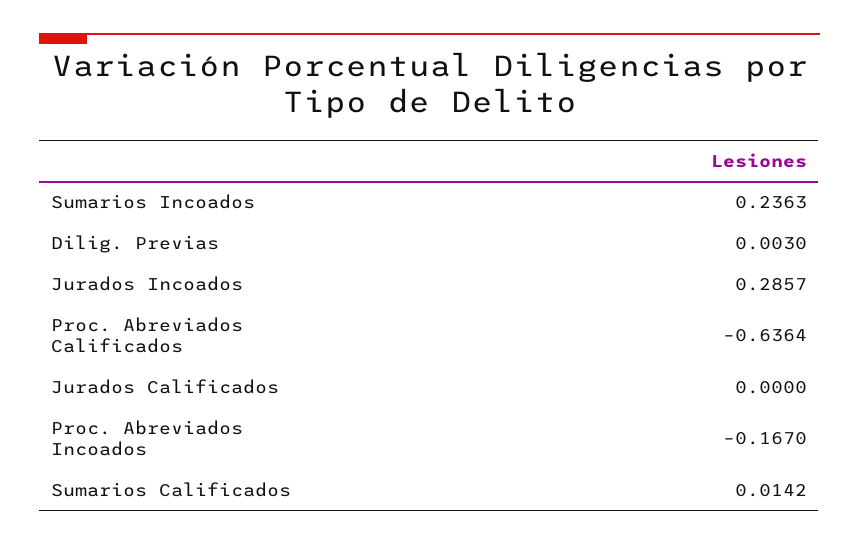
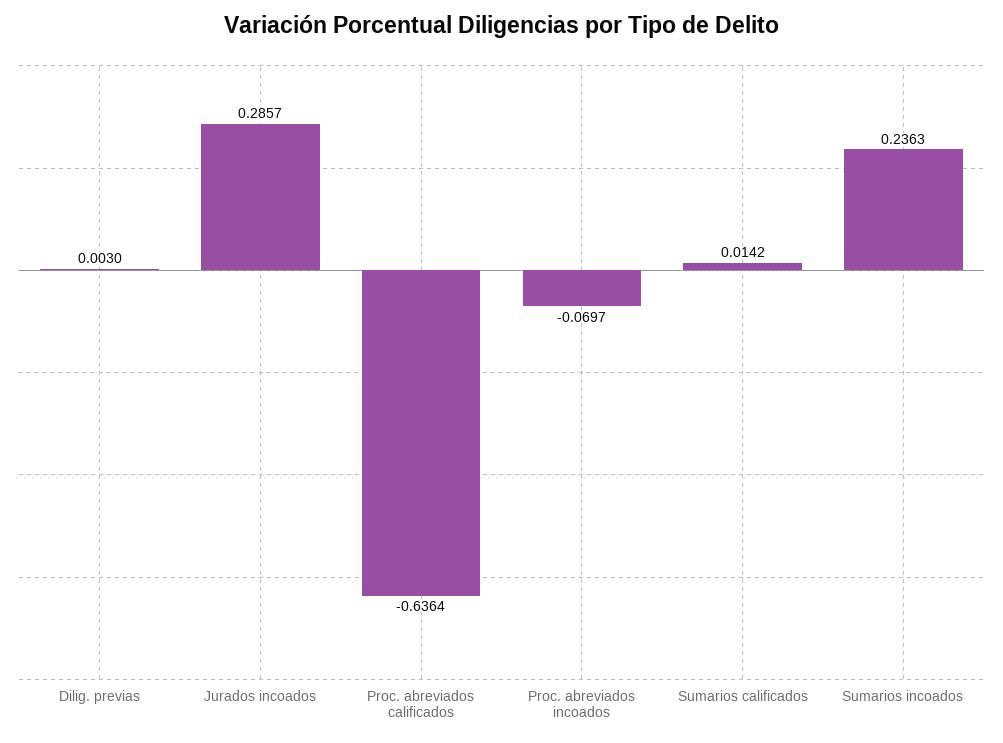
  {
    "Sumarios Incoados": 0.2363,
    "Dilig. Previas": 0.003,
    "Jurados Incoados": 0.2857,
    "Proc. Abreviados Calificados": -0.6364,
-   "Jurados Calificados": 0,
-   "Proc. Abreviados Incoados": -0.167,
+   "Proc. Abreviados Incoados": -0.0697,
    "Sumarios Calificados": 0.0142
  }

